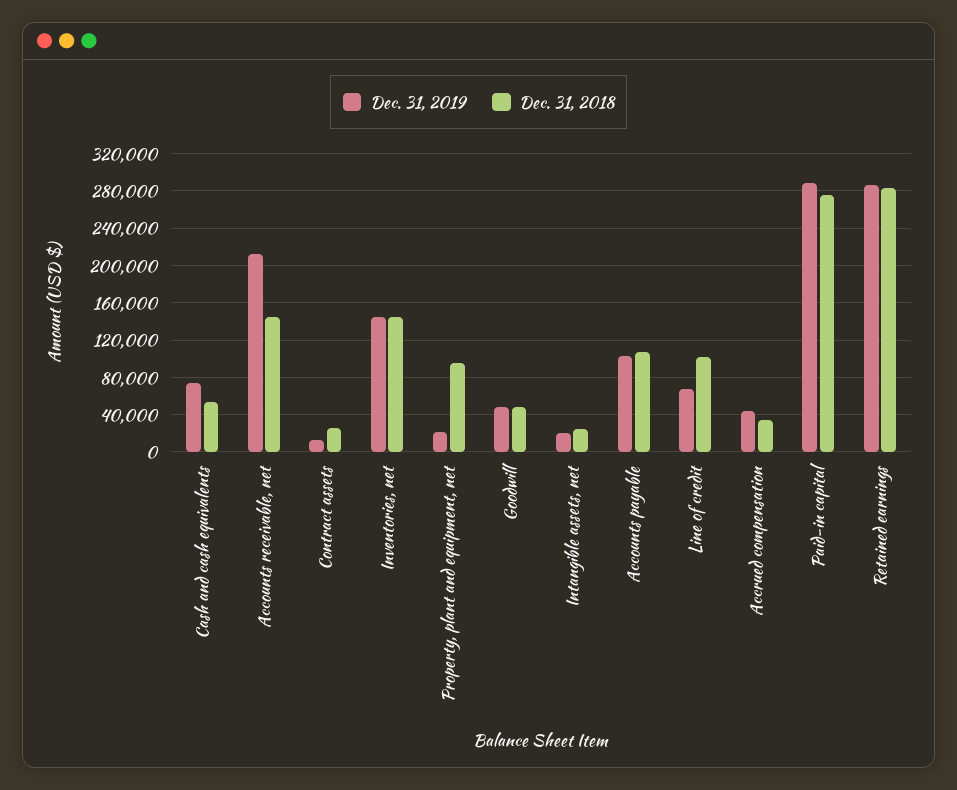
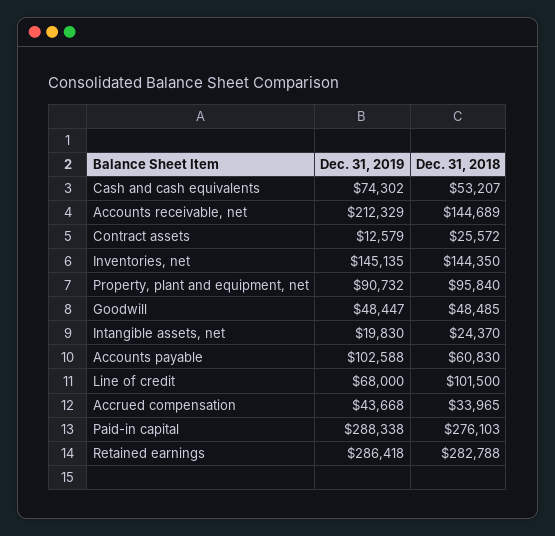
  {
    "Dec. 31, 2019": {
      "Cash and cash equivalents": 74302,
      "Accounts receivable, net": 212329,
      "Contract assets": 12579,
      "Inventories, net": 145135,
-     "Property, plant and equipment, net": 20000,
+     "Property, plant and equipment, net": 90732,
      "Goodwill": 48447,
      "Intangible assets, net": 19830,
      "Accounts payable": 102588,
      "Line of credit": 68000,
      "Accrued compensation": 43668,
      "Paid-in capital": 288338,
      "Retained earnings": 286418
    },
    "Dec. 31, 2018": {
      "Cash and cash equivalents": 53207,
      "Accounts receivable, net": 144689,
      "Contract assets": 25572,
      "Inventories, net": 144350,
      "Property, plant and equipment, net": 95840,
      "Goodwill": 48485,
      "Intangible assets, net": 24370,
-     "Accounts payable": 110000,
+     "Accounts payable": 60830,
      "Line of credit": 101500,
      "Accrued compensation": 33965,
      "Paid-in capital": 276103,
      "Retained earnings": 282788
    }
  }

